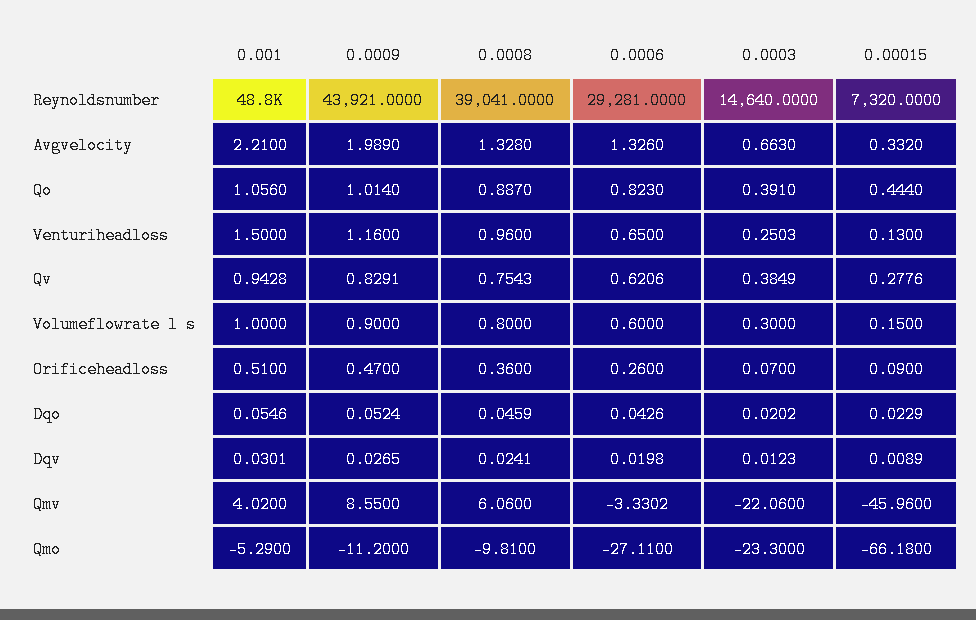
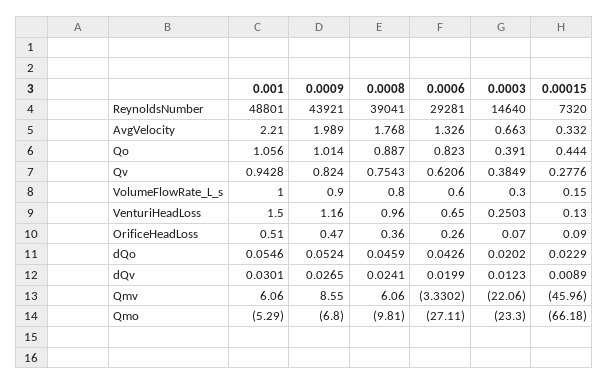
  {
    "0.001": {
      "Reynoldsnumber": 48801,
      "Avgvelocity": 2.21,
      "Qo": 1.056,
      "Venturiheadloss": 1.5,
      "Qv": 0.9428,
      "Volumeflowrate l s": 1,
      "Orificeheadloss": 0.51,
      "Dqo": 0.0546,
      "Dqv": 0.0301,
-     "Qmv": 4.02,
+     "Qmv": 6.06,
      "Qmo": -5.29
    },
    "0.0009": {
      "Reynoldsnumber": 43921,
      "Avgvelocity": 1.989,
      "Qo": 1.014,
      "Venturiheadloss": 1.16,
-     "Qv": 0.8291,
+     "Qv": 0.824,
      "Volumeflowrate l s": 0.9,
      "Orificeheadloss": 0.47,
      "Dqo": 0.0524,
      "Dqv": 0.0265,
      "Qmv": 8.55,
-     "Qmo": -11.2
+     "Qmo": -6.8
    },
    "0.0008": {
      "Reynoldsnumber": 39041,
-     "Avgvelocity": 1.328,
+     "Avgvelocity": 1.768,
      "Qo": 0.887,
      "Venturiheadloss": 0.96,
      "Qv": 0.7543,
      "Volumeflowrate l s": 0.8,
      "Orificeheadloss": 0.36,
      "Dqo": 0.0459,
      "Dqv": 0.0241,
      "Qmv": 6.06,
      "Qmo": -9.81
    },
    "0.0006": {
      "Reynoldsnumber": 29281,
      "Avgvelocity": 1.326,
      "Qo": 0.823,
      "Venturiheadloss": 0.65,
      "Qv": 0.6206,
      "Volumeflowrate l s": 0.6,
      "Orificeheadloss": 0.26,
      "Dqo": 0.0426,
-     "Dqv": 0.0198,
+     "Dqv": 0.0199,
      "Qmv": -3.3302,
      "Qmo": -27.11
    },
    "0.0003": {
      "Reynoldsnumber": 14640,
      "Avgvelocity": 0.663,
      "Qo": 0.391,
      "Venturiheadloss": 0.2503,
      "Qv": 0.3849,
      "Volumeflowrate l s": 0.3,
      "Orificeheadloss": 0.07,
      "Dqo": 0.0202,
      "Dqv": 0.0123,
      "Qmv": -22.06,
      "Qmo": -23.3
    },
    "0.00015": {
      "Reynoldsnumber": 7320,
      "Avgvelocity": 0.332,
      "Qo": 0.444,
      "Venturiheadloss": 0.13,
      "Qv": 0.2776,
      "Volumeflowrate l s": 0.15,
      "Orificeheadloss": 0.09,
      "Dqo": 0.0229,
      "Dqv": 0.0089,
      "Qmv": -45.96,
      "Qmo": -66.18
    }
  }

